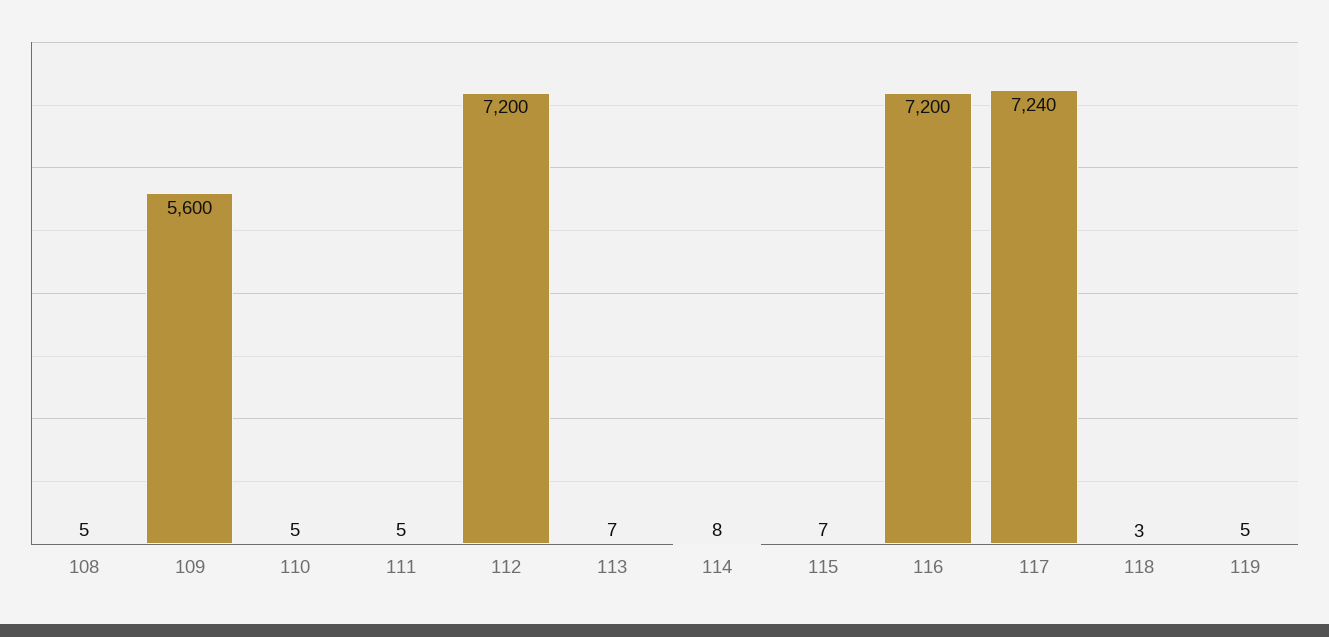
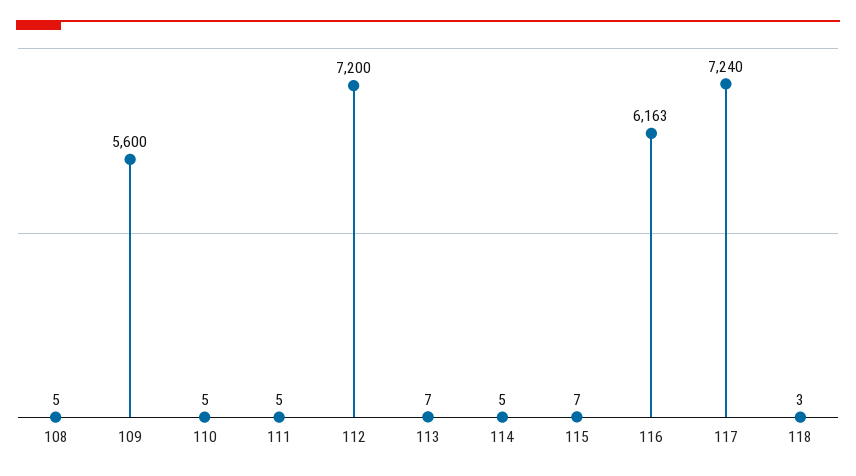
  {
    "108": 5,
    "109": 5600,
    "110": 5,
    "111": 5,
    "112": 7200,
    "113": 7,
-   "114": 8,
+   "114": 5,
    "115": 7,
-   "116": 7200,
+   "116": 6163,
    "117": 7240,
-   "118": 3,
+   "118": 3
-   "119": 5
  }

